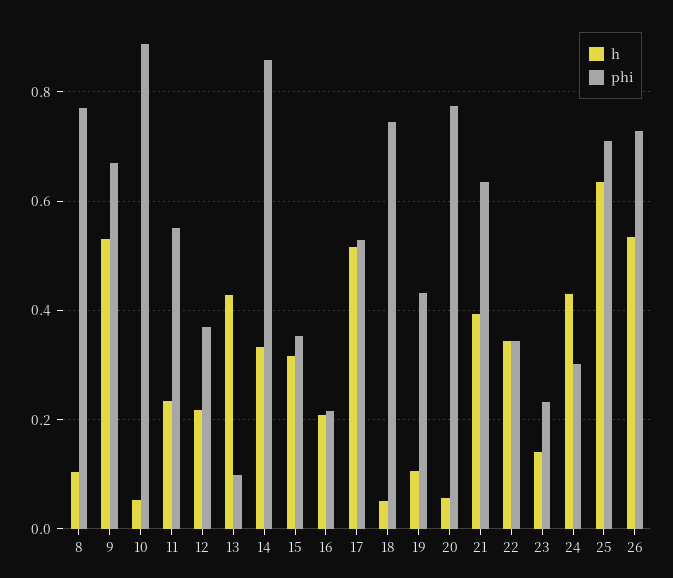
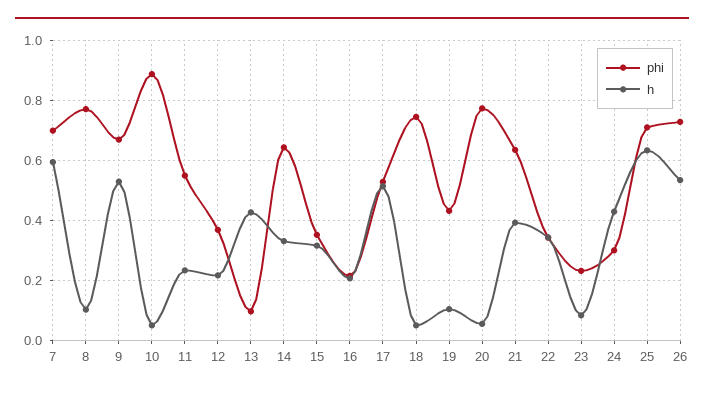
  {
    "h": {
      "8": 0.1,
      "9": 0.54,
      "10": 0.06,
      "11": 0.24,
      "12": 0.22,
      "13": 0.42,
      "14": 0.34,
      "15": 0.32,
      "16": 0.2,
      "17": 0.52,
      "18": 0.06,
      "19": 0.1,
      "20": 0.06,
      "21": 0.4,
      "22": 0.34,
-     "23": 0.14,
+     "23": 0.08,
      "24": 0.44,
      "25": 0.64,
-     "26": 0.54
+     "26": 0.54,
+     "7": 0.6
    },
    "phi": {
      "8": 0.78,
      "9": 0.66,
      "10": 0.88,
      "11": 0.54,
      "12": 0.36,
      "13": 0.1,
-     "14": 0.86,
+     "14": 0.64,
      "15": 0.36,
      "16": 0.22,
      "17": 0.52,
      "18": 0.74,
      "19": 0.44,
      "20": 0.78,
      "21": 0.64,
      "22": 0.34,
      "23": 0.24,
      "24": 0.3,
      "25": 0.72,
-     "26": 0.72
+     "26": 0.72,
+     "7": 0.7
    }
  }

